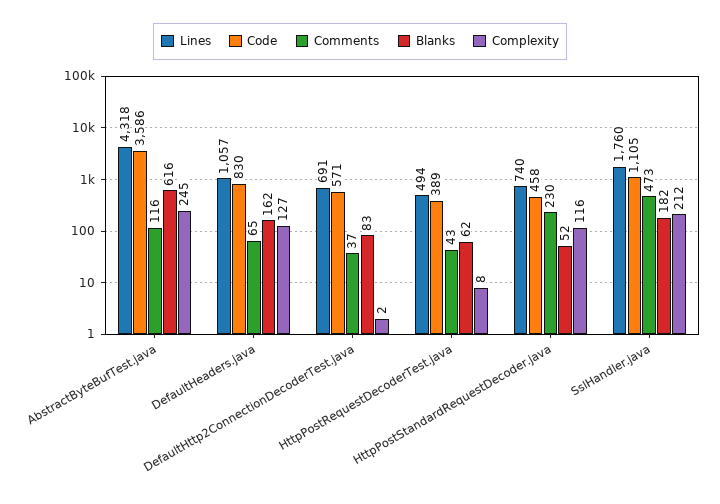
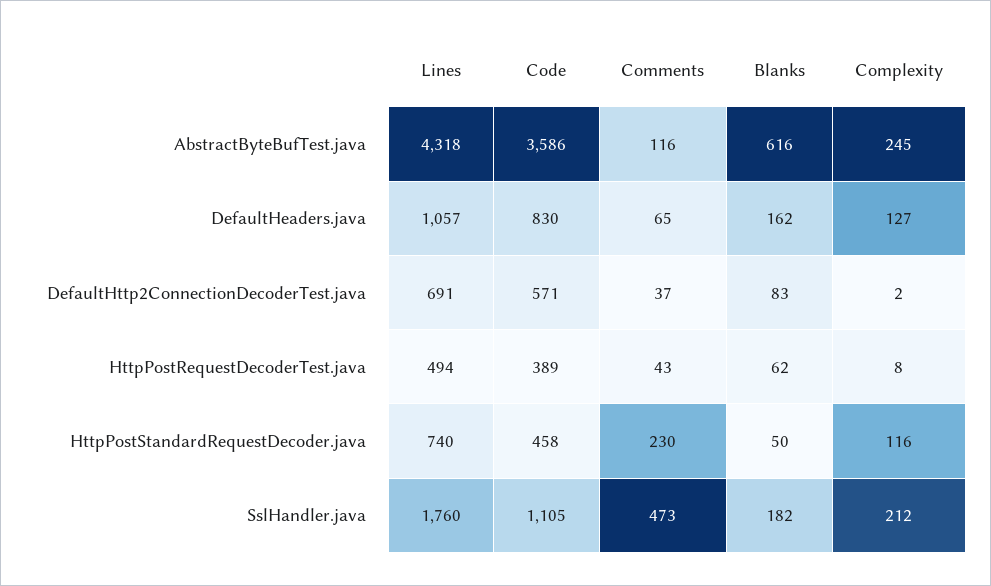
  {
    "Lines": {
      "AbstractByteBufTest.java": 4318,
      "DefaultHeaders.java": 1057,
      "DefaultHttp2ConnectionDecoderTest.java": 691,
      "HttpPostRequestDecoderTest.java": 494,
      "HttpPostStandardRequestDecoder.java": 740,
      "SslHandler.java": 1760
    },
    "Code": {
      "AbstractByteBufTest.java": 3586,
      "DefaultHeaders.java": 830,
      "DefaultHttp2ConnectionDecoderTest.java": 571,
      "HttpPostRequestDecoderTest.java": 389,
      "HttpPostStandardRequestDecoder.java": 458,
      "SslHandler.java": 1105
    },
    "Comments": {
      "AbstractByteBufTest.java": 116,
      "DefaultHeaders.java": 65,
      "DefaultHttp2ConnectionDecoderTest.java": 37,
      "HttpPostRequestDecoderTest.java": 43,
      "HttpPostStandardRequestDecoder.java": 230,
      "SslHandler.java": 473
    },
    "Blanks": {
      "AbstractByteBufTest.java": 616,
      "DefaultHeaders.java": 162,
      "DefaultHttp2ConnectionDecoderTest.java": 83,
      "HttpPostRequestDecoderTest.java": 62,
-     "HttpPostStandardRequestDecoder.java": 52,
+     "HttpPostStandardRequestDecoder.java": 50,
      "SslHandler.java": 182
    },
    "Complexity": {
      "AbstractByteBufTest.java": 245,
      "DefaultHeaders.java": 127,
      "DefaultHttp2ConnectionDecoderTest.java": 2,
      "HttpPostRequestDecoderTest.java": 8,
      "HttpPostStandardRequestDecoder.java": 116,
      "SslHandler.java": 212
    }
  }

